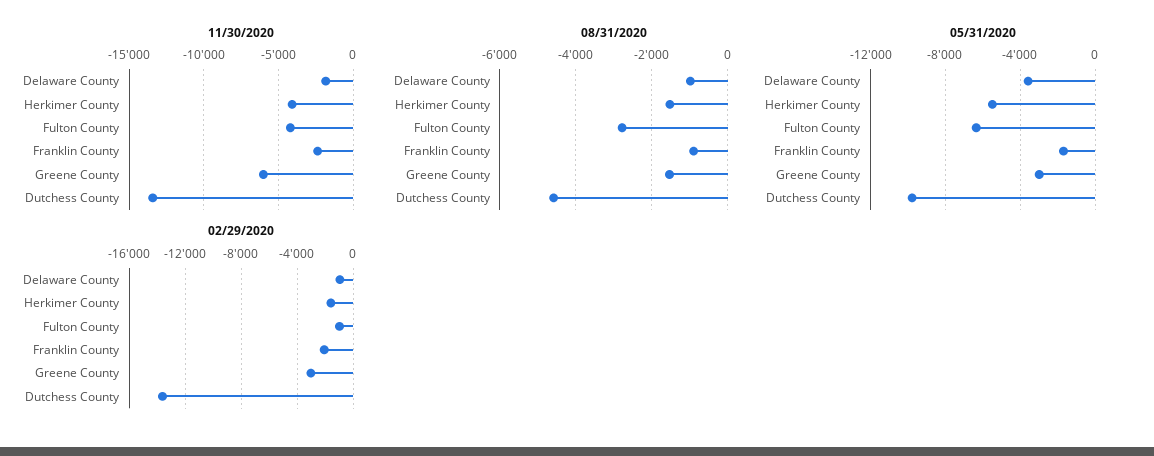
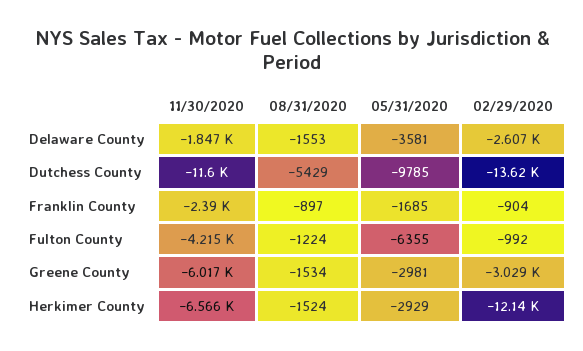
  {
    "11/30/2020": {
      "Delaware County": -1847,
-     "Herkimer County": -4000,
+     "Herkimer County": -6566,
      "Fulton County": -4215,
      "Franklin County": -2390,
      "Greene County": -6017,
-     "Dutchess County": -13500
+     "Dutchess County": -11600
    },
    "08/31/2020": {
-     "Delaware County": -1000,
+     "Delaware County": -1553,
      "Herkimer County": -1524,
-     "Fulton County": -2800,
+     "Fulton County": -1224,
      "Franklin County": -897,
      "Greene County": -1534,
-     "Dutchess County": -4600
+     "Dutchess County": -5429
    },
    "05/31/2020": {
      "Delaware County": -3581,
-     "Herkimer County": -5500,
+     "Herkimer County": -2929,
      "Fulton County": -6355,
      "Franklin County": -1685,
      "Greene County": -2981,
      "Dutchess County": -9785
    },
    "02/29/2020": {
-     "Delaware County": -1000,
+     "Delaware County": -2607,
-     "Herkimer County": -1500,
+     "Herkimer County": -12140,
      "Fulton County": -992,
-     "Franklin County": -2000,
+     "Franklin County": -904,
      "Greene County": -3029,
      "Dutchess County": -13620
    }
  }

